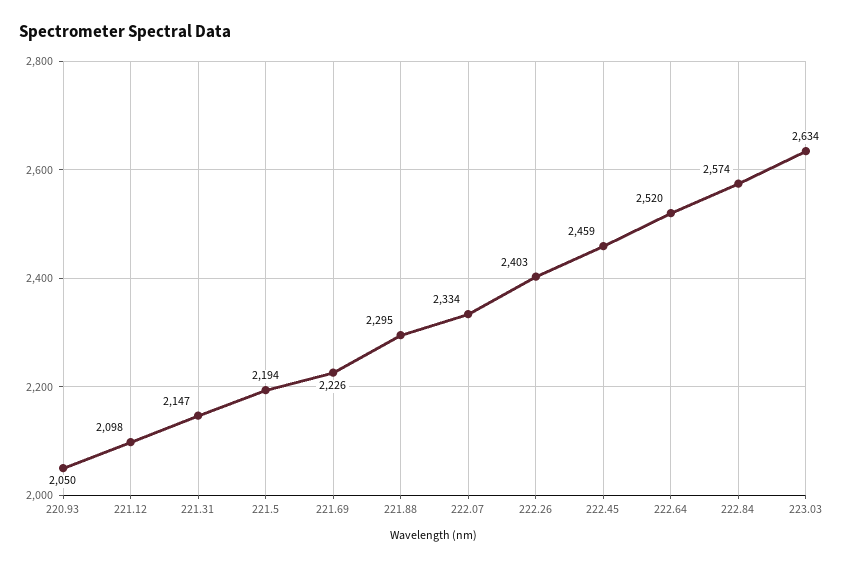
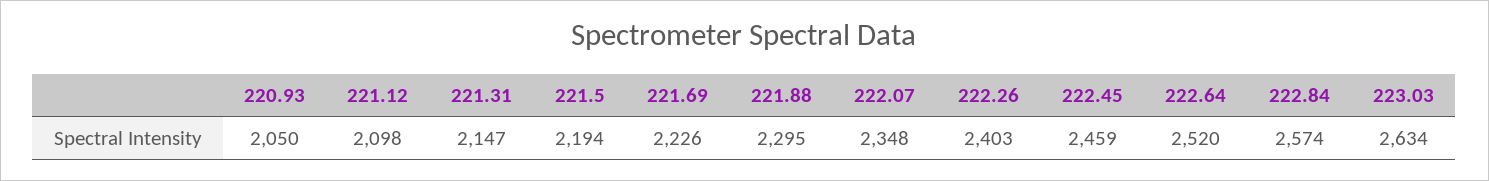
  {
    "220.93": 2050,
    "221.12": 2098,
    "221.31": 2147,
    "221.5": 2194,
    "221.69": 2226,
    "221.88": 2295,
-   "222.07": 2334,
+   "222.07": 2348,
    "222.26": 2403,
    "222.45": 2459,
    "222.64": 2520,
    "222.84": 2574,
    "223.03": 2634
  }

